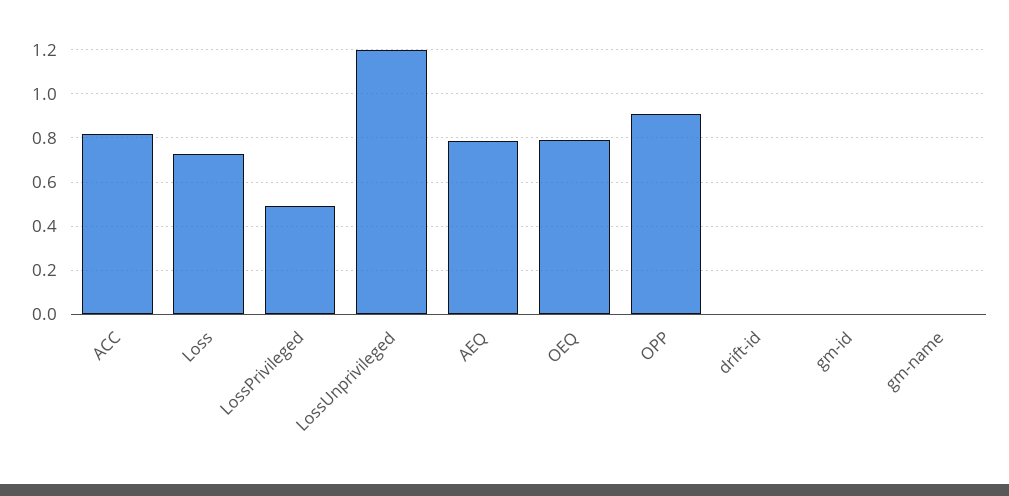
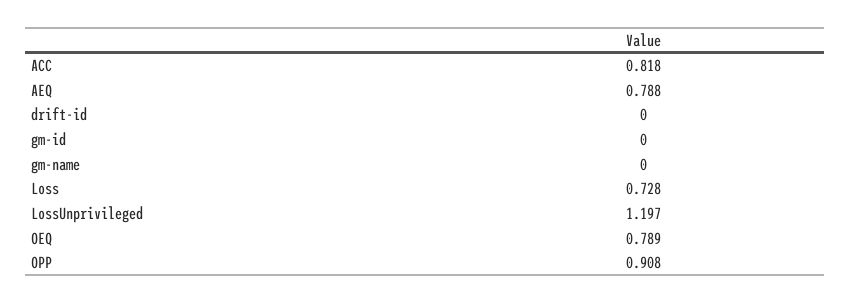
  {
    "ACC": 0.818,
    "Loss": 0.728,
-   "LossPrivileged": 0.5,
    "LossUnprivileged": 1.197,
    "AEQ": 0.788,
    "OEQ": 0.789,
    "OPP": 0.908,
    "drift-id": 0,
    "gm-id": 0,
    "gm-name": 0
  }

